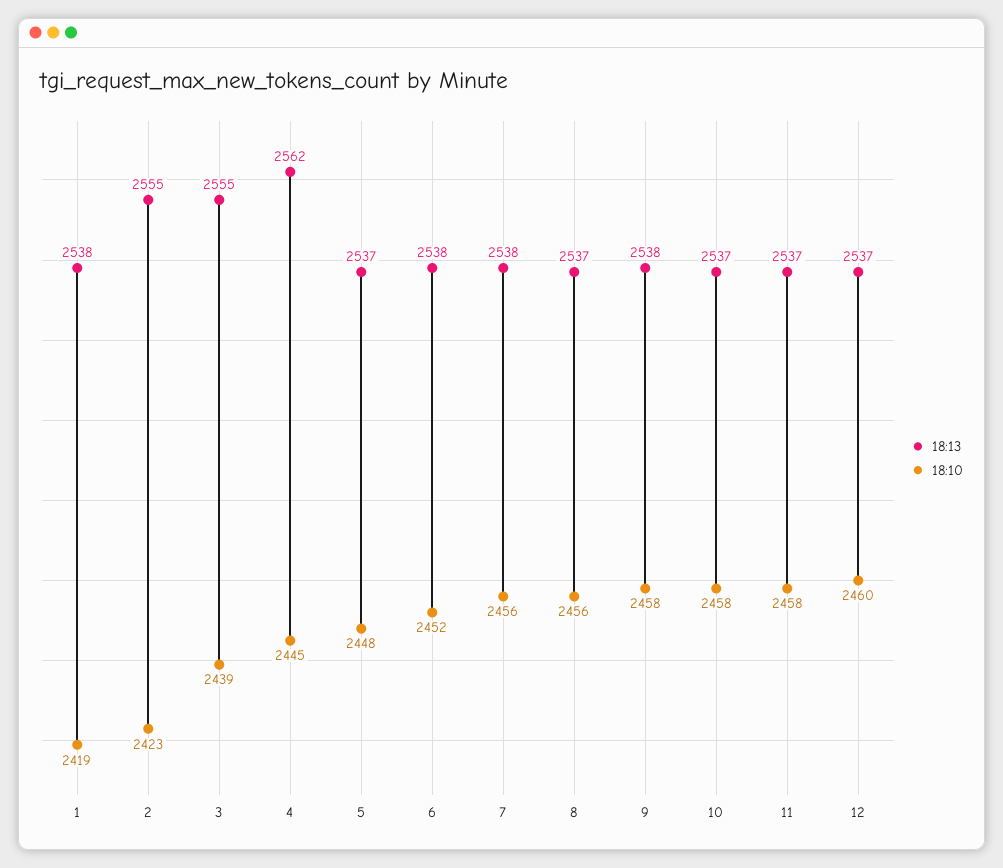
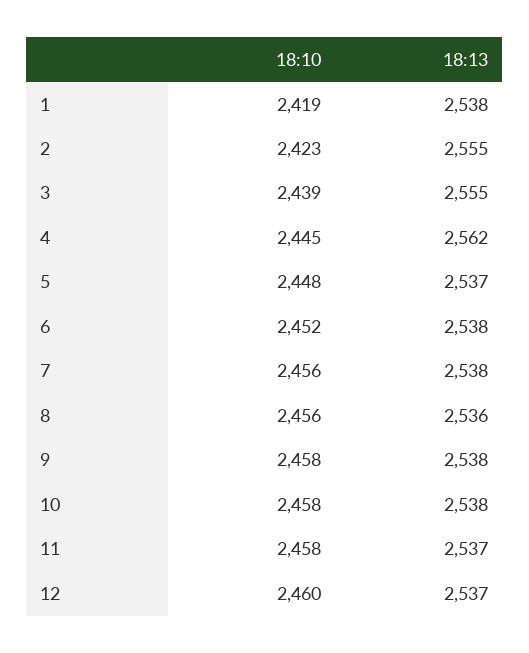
  {
    "18:13": {
      "1": 2538,
      "2": 2555,
      "3": 2555,
      "4": 2562,
      "5": 2537,
      "6": 2538,
      "7": 2538,
-     "8": 2537,
+     "8": 2536,
      "9": 2538,
-     "10": 2537,
+     "10": 2538,
      "11": 2537,
      "12": 2537
    },
    "18:10": {
      "1": 2419,
      "2": 2423,
      "3": 2439,
      "4": 2445,
      "5": 2448,
      "6": 2452,
      "7": 2456,
      "8": 2456,
      "9": 2458,
      "10": 2458,
      "11": 2458,
      "12": 2460
    }
  }

